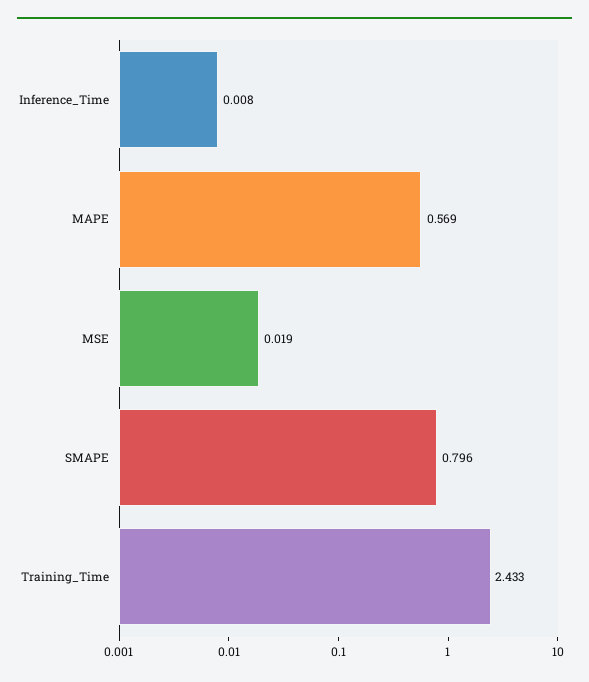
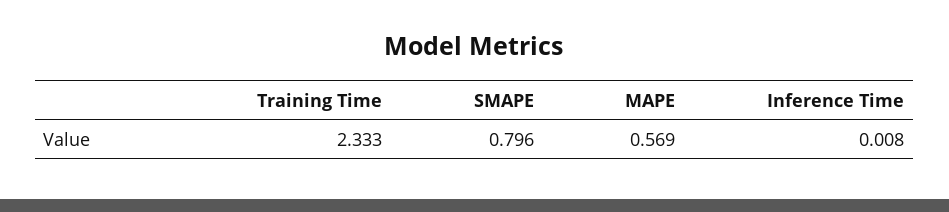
  {
    "Inference_Time": 0.008,
    "MAPE": 0.569,
-   "MSE": 0.019,
    "SMAPE": 0.796,
-   "Training_Time": 2.433
+   "Training_Time": 2.333
  }

